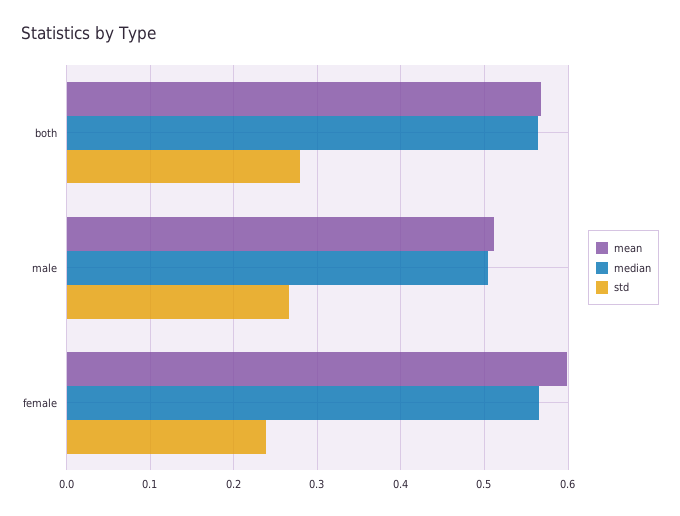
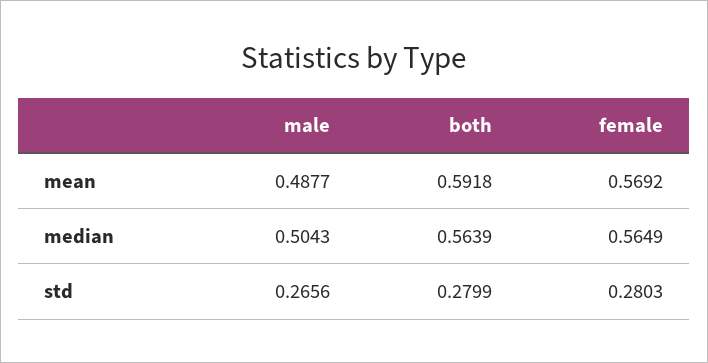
  {
    "mean": {
-     "both": 0.57,
+     "both": 0.5918,
-     "male": 0.51,
+     "male": 0.4877,
-     "female": 0.6
+     "female": 0.5692
    },
    "median": {
      "both": 0.5639,
      "male": 0.5043,
      "female": 0.5649
    },
    "std": {
      "both": 0.2799,
      "male": 0.2656,
-     "female": 0.24
+     "female": 0.2803
    }
  }

